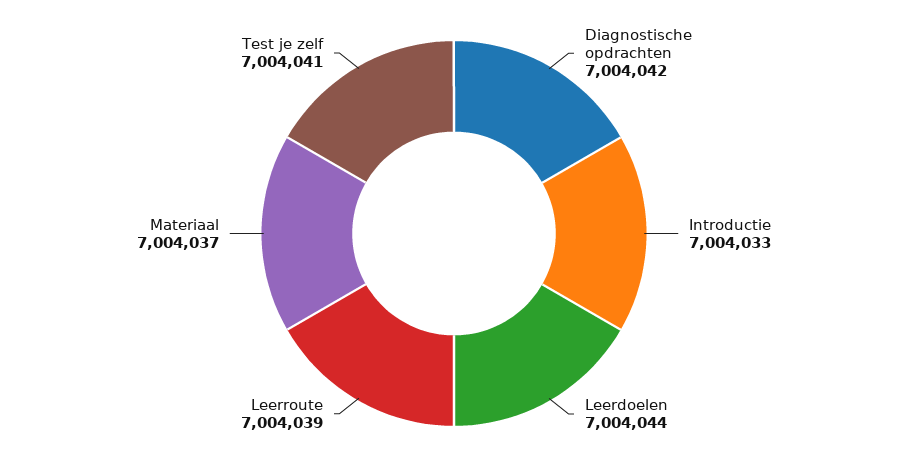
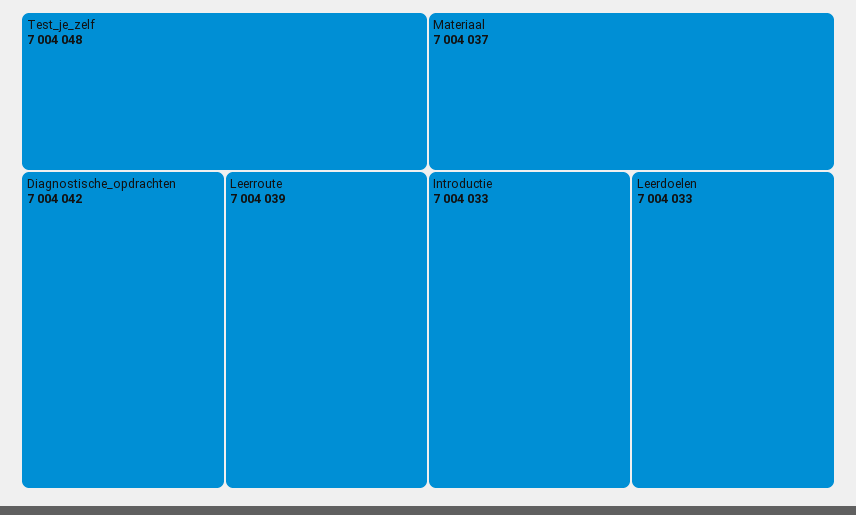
  {
    "Diagnostische opdrachten": 7004042,
    "Introductie": 7004033,
-   "Leerdoelen": 7004044,
+   "Leerdoelen": 7004033,
    "Leerroute": 7004039,
    "Materiaal": 7004037,
-   "Test je zelf": 7004041
+   "Test je zelf": 7004048
  }

